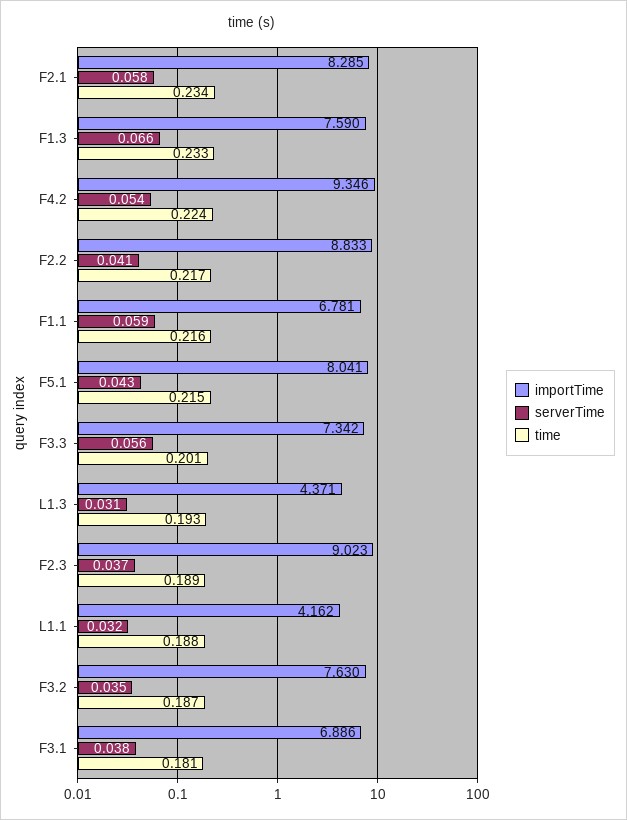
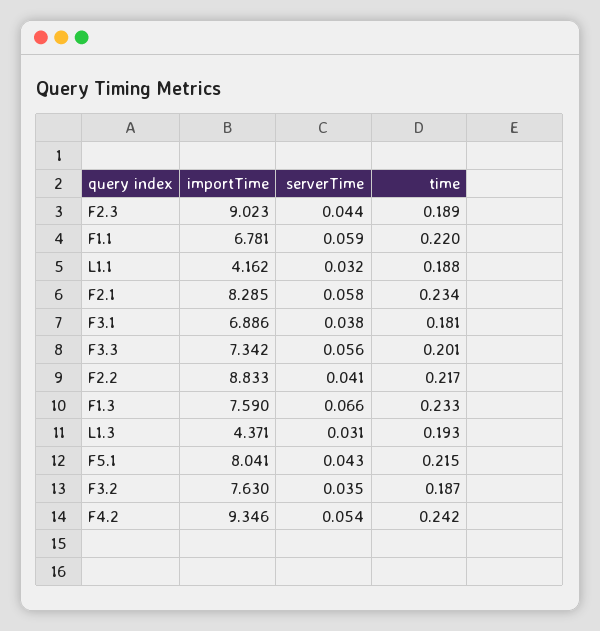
  {
    "importTime": {
      "F2.1": 8.285,
      "F1.3": 7.59,
      "F4.2": 9.346,
      "F2.2": 8.833,
      "F1.1": 6.781,
      "F5.1": 8.041,
      "F3.3": 7.342,
      "L1.3": 4.371,
      "F2.3": 9.023,
      "L1.1": 4.162,
      "F3.2": 7.63,
      "F3.1": 6.886
    },
    "serverTime": {
      "F2.1": 0.058,
      "F1.3": 0.066,
      "F4.2": 0.054,
      "F2.2": 0.041,
      "F1.1": 0.059,
      "F5.1": 0.043,
      "F3.3": 0.056,
      "L1.3": 0.031,
-     "F2.3": 0.037,
+     "F2.3": 0.044,
      "L1.1": 0.032,
      "F3.2": 0.035,
      "F3.1": 0.038
    },
    "time": {
      "F2.1": 0.234,
      "F1.3": 0.233,
-     "F4.2": 0.224,
+     "F4.2": 0.242,
      "F2.2": 0.217,
-     "F1.1": 0.216,
+     "F1.1": 0.22,
      "F5.1": 0.215,
      "F3.3": 0.201,
      "L1.3": 0.193,
      "F2.3": 0.189,
      "L1.1": 0.188,
      "F3.2": 0.187,
      "F3.1": 0.181
    }
  }

